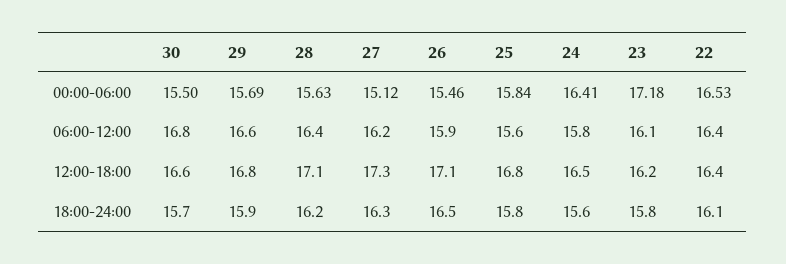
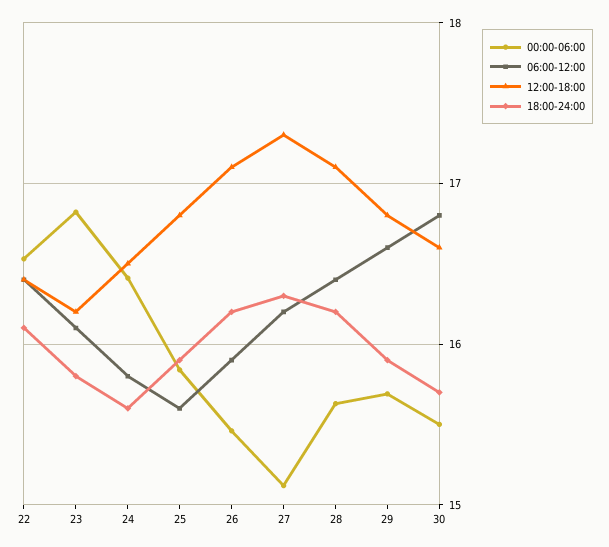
  {
    "00:00-06:00": {
      "30": 15.5,
      "29": 15.69,
      "28": 15.63,
      "27": 15.12,
      "26": 15.46,
      "25": 15.84,
      "24": 16.41,
-     "23": 17.18,
+     "23": 16.8,
      "22": 16.53
    },
    "06:00-12:00": {
      "30": 16.8,
      "29": 16.6,
      "28": 16.4,
      "27": 16.2,
      "26": 15.9,
      "25": 15.6,
      "24": 15.8,
      "23": 16.1,
      "22": 16.4
    },
    "12:00-18:00": {
      "30": 16.6,
      "29": 16.8,
      "28": 17.1,
      "27": 17.3,
      "26": 17.1,
      "25": 16.8,
      "24": 16.5,
      "23": 16.2,
      "22": 16.4
    },
    "18:00-24:00": {
      "30": 15.7,
      "29": 15.9,
      "28": 16.2,
      "27": 16.3,
-     "26": 16.5,
+     "26": 16.2,
-     "25": 15.8,
+     "25": 15.9,
      "24": 15.6,
      "23": 15.8,
      "22": 16.1
    }
  }

